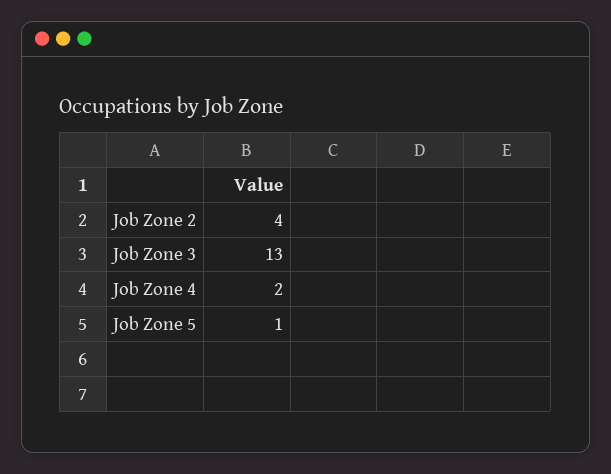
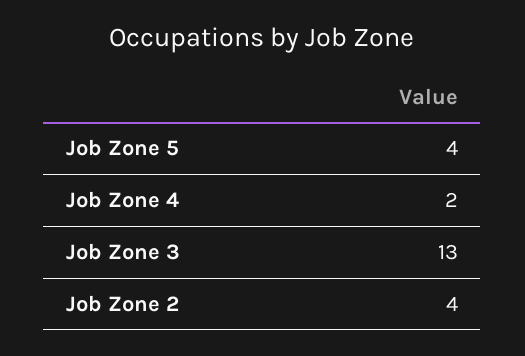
  {
    "Job Zone 2": 4,
    "Job Zone 3": 13,
    "Job Zone 4": 2,
-   "Job Zone 5": 1
+   "Job Zone 5": 4
  }

